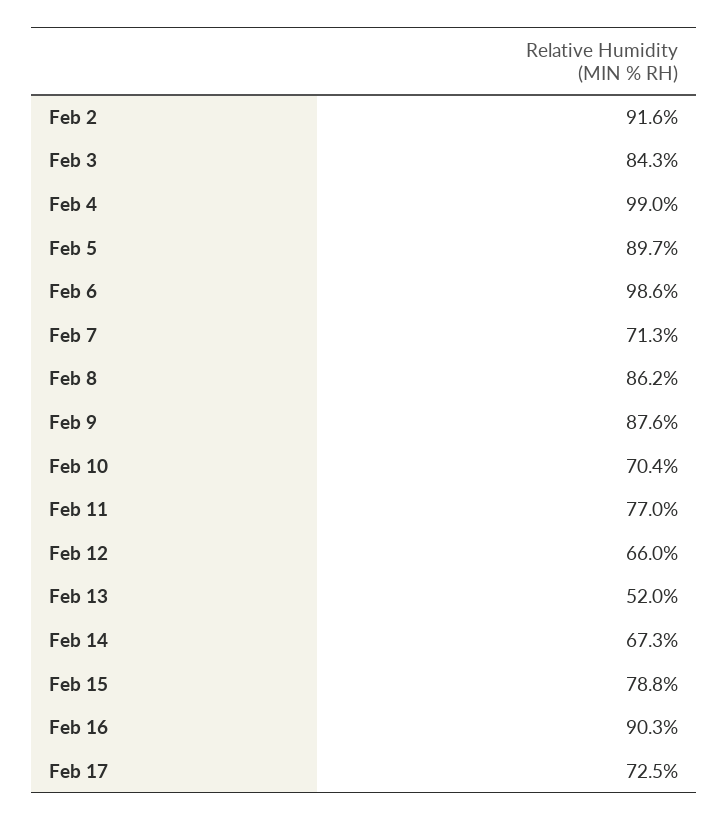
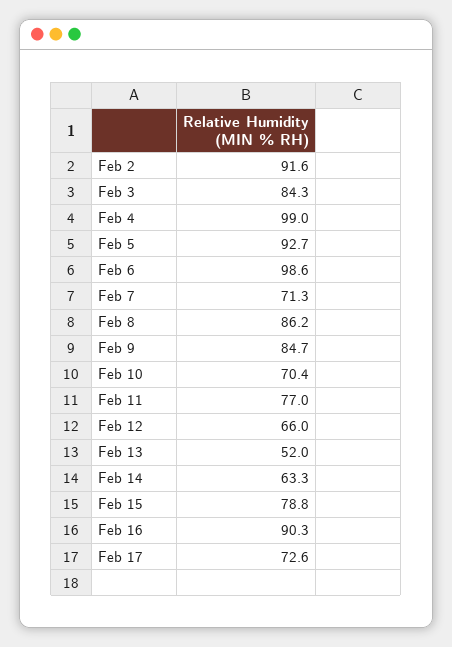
  {
    "Feb 2": 91.6,
    "Feb 3": 84.3,
    "Feb 4": 99,
-   "Feb 5": 89.7,
+   "Feb 5": 92.7,
    "Feb 6": 98.6,
    "Feb 7": 71.3,
    "Feb 8": 86.2,
-   "Feb 9": 87.6,
+   "Feb 9": 84.7,
    "Feb 10": 70.4,
    "Feb 11": 77,
    "Feb 12": 66,
    "Feb 13": 52,
-   "Feb 14": 67.3,
+   "Feb 14": 63.3,
    "Feb 15": 78.8,
    "Feb 16": 90.3,
-   "Feb 17": 72.5
+   "Feb 17": 72.6
  }

